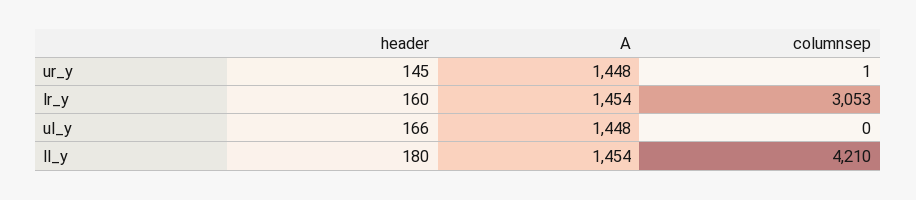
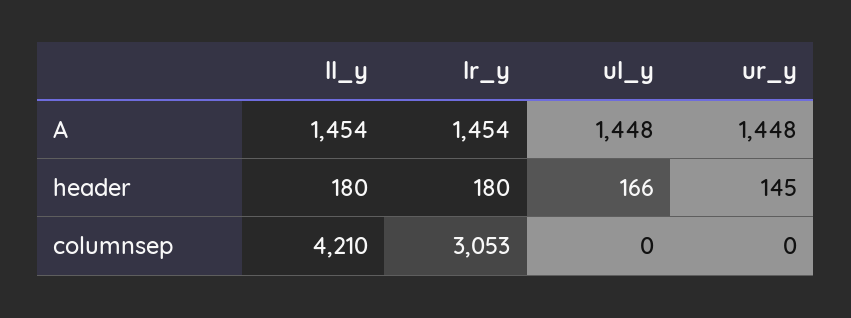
  {
    "header": {
      "ur_y": 145,
-     "lr_y": 160,
+     "lr_y": 180,
      "ul_y": 166,
      "ll_y": 180
    },
    "A": {
      "ur_y": 1448,
      "lr_y": 1454,
      "ul_y": 1448,
      "ll_y": 1454
    },
    "columnsep": {
-     "ur_y": 1,
+     "ur_y": 0,
      "lr_y": 3053,
      "ul_y": 0,
      "ll_y": 4210
    }
  }

